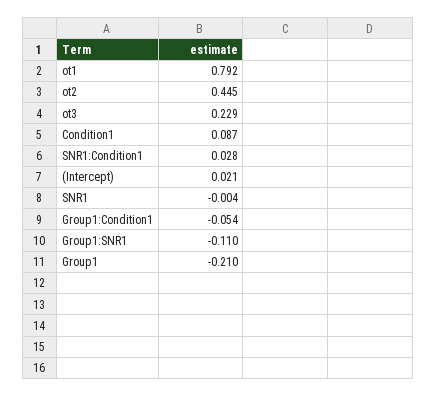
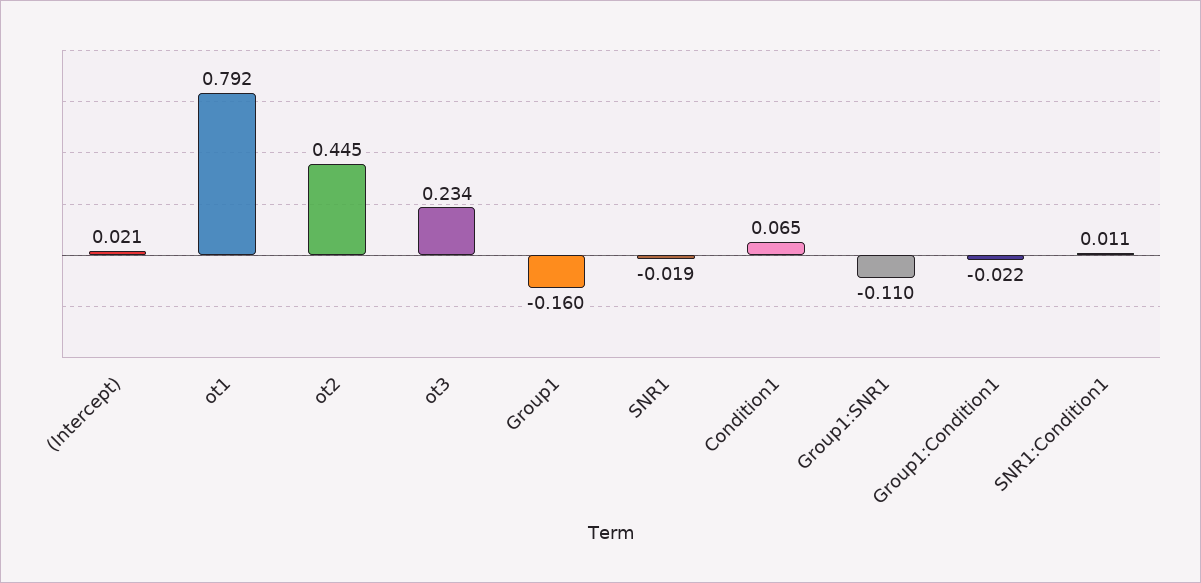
  {
    "ot1": 0.792,
    "ot2": 0.445,
-   "ot3": 0.229,
+   "ot3": 0.234,
-   "Condition1": 0.087,
+   "Condition1": 0.065,
-   "SNR1:Condition1": 0.028,
+   "SNR1:Condition1": 0.011,
    "(Intercept)": 0.021,
-   "SNR1": -0.004,
+   "SNR1": -0.019,
-   "Group1:Condition1": -0.054,
+   "Group1:Condition1": -0.022,
    "Group1:SNR1": -0.11,
-   "Group1": -0.21
+   "Group1": -0.16
  }

